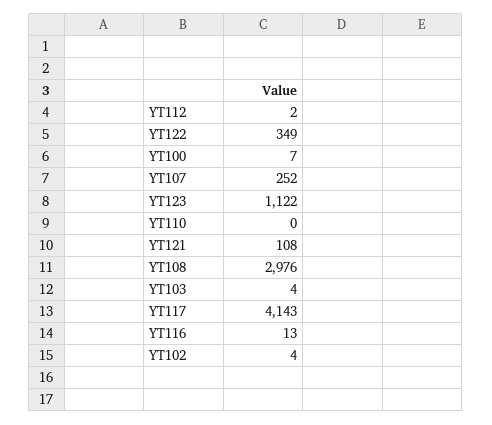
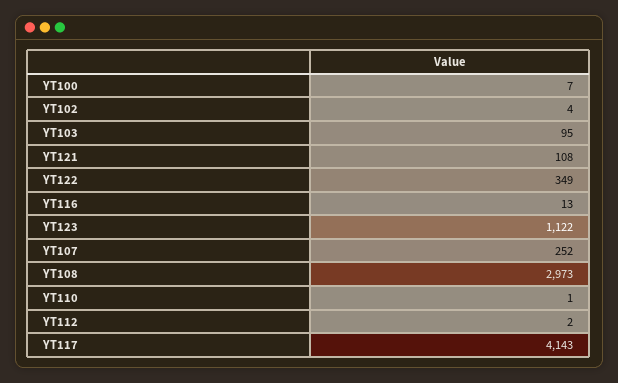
  {
    "YT112": 2,
    "YT122": 349,
    "YT100": 7,
    "YT107": 252,
    "YT123": 1122,
-   "YT110": 0,
+   "YT110": 1,
    "YT121": 108,
-   "YT108": 2976,
+   "YT108": 2973,
-   "YT103": 4,
+   "YT103": 95,
    "YT117": 4143,
    "YT116": 13,
    "YT102": 4
  }

